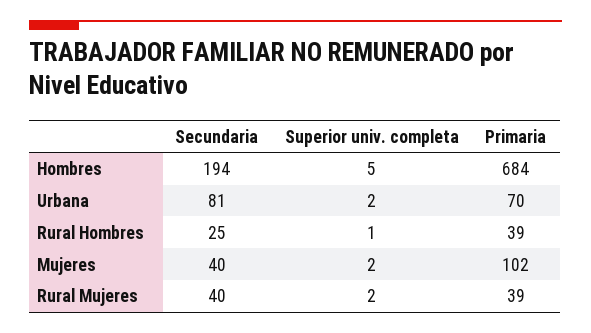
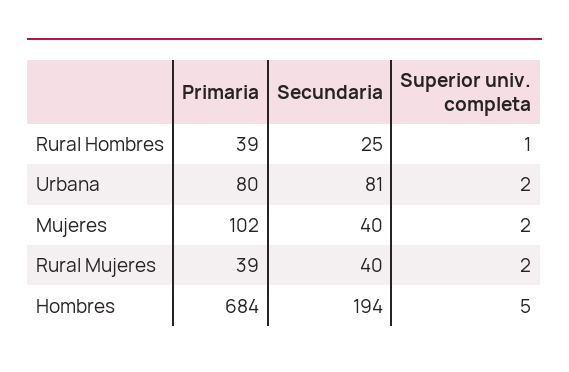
  {
    "Secundaria": {
      "Hombres": 194,
      "Urbana": 81,
      "Rural Hombres": 25,
      "Mujeres": 40,
      "Rural Mujeres": 40
    },
    "Superior univ. completa": {
      "Hombres": 5,
      "Urbana": 2,
      "Rural Hombres": 1,
      "Mujeres": 2,
      "Rural Mujeres": 2
    },
    "Primaria": {
      "Hombres": 684,
-     "Urbana": 70,
+     "Urbana": 80,
      "Rural Hombres": 39,
      "Mujeres": 102,
      "Rural Mujeres": 39
    }
  }

